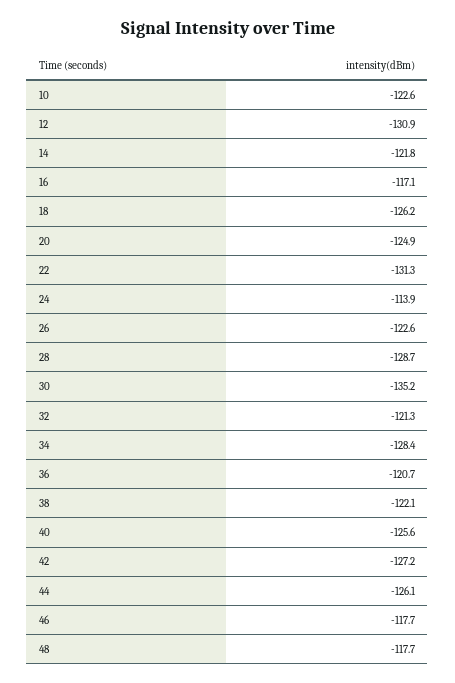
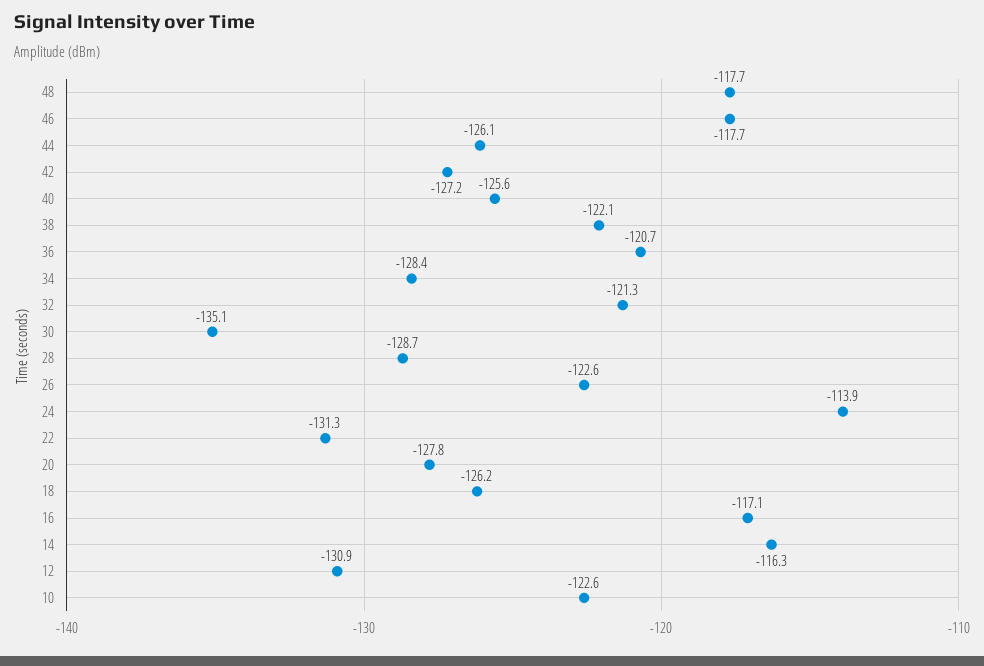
  {
    "10": -122.6,
    "12": -130.9,
-   "14": -121.8,
+   "14": -116.3,
    "16": -117.1,
    "18": -126.2,
-   "20": -124.9,
+   "20": -127.8,
    "22": -131.3,
    "24": -113.9,
    "26": -122.6,
    "28": -128.7,
-   "30": -135.2,
+   "30": -135.1,
    "32": -121.3,
    "34": -128.4,
    "36": -120.7,
    "38": -122.1,
    "40": -125.6,
    "42": -127.2,
    "44": -126.1,
    "46": -117.7,
    "48": -117.7
  }

